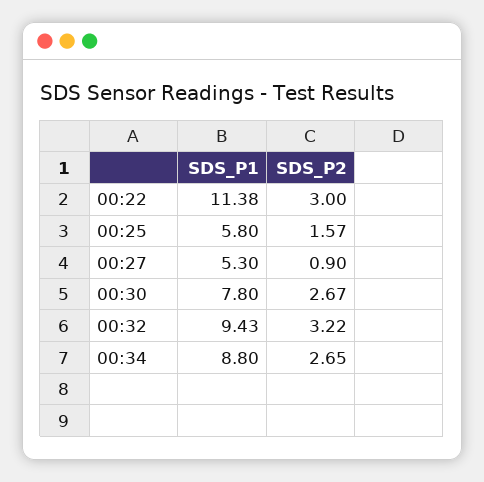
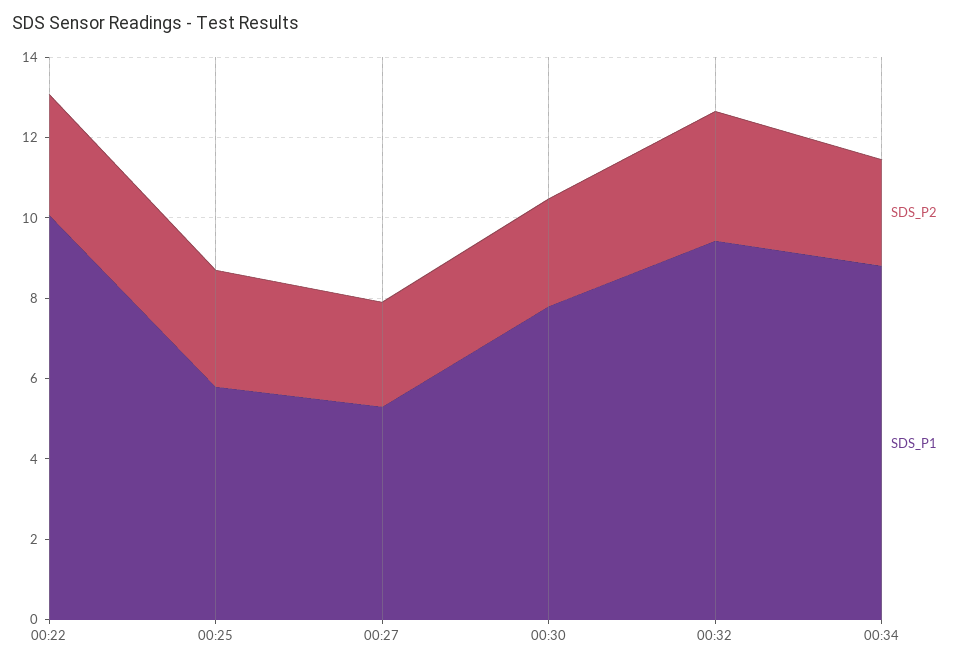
  {
    "SDS_P1": {
-     "00:22": 11.38,
+     "00:22": 10,
      "00:25": 5.8,
      "00:27": 5.3,
      "00:30": 7.8,
      "00:32": 9.43,
      "00:34": 8.8
    },
    "SDS_P2": {
      "00:22": 3,
-     "00:25": 1.57,
+     "00:25": 3,
-     "00:27": 0.9,
+     "00:27": 2.5,
      "00:30": 2.67,
      "00:32": 3.22,
      "00:34": 2.65
    }
  }

